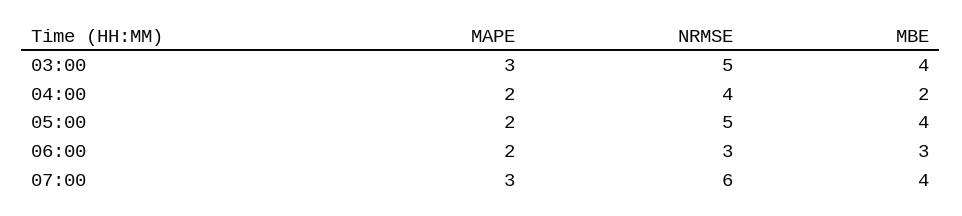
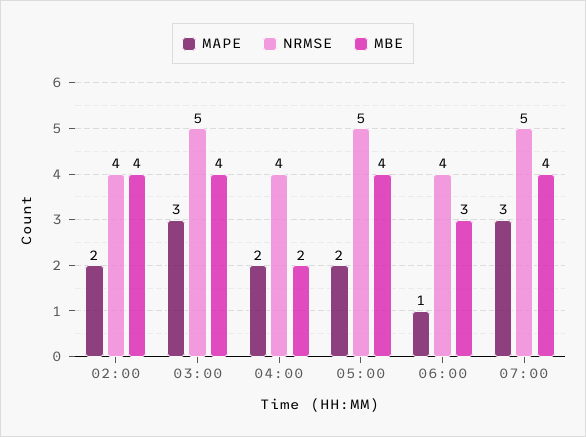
  {
    "MAPE": {
      "03:00": 3,
      "04:00": 2,
      "05:00": 2,
-     "06:00": 2,
+     "06:00": 1,
-     "07:00": 3
+     "07:00": 3,
+     "02:00": 2
    },
    "NRMSE": {
      "03:00": 5,
      "04:00": 4,
      "05:00": 5,
-     "06:00": 3,
+     "06:00": 4,
-     "07:00": 6
+     "07:00": 5,
+     "02:00": 4
    },
    "MBE": {
      "03:00": 4,
      "04:00": 2,
      "05:00": 4,
      "06:00": 3,
-     "07:00": 4
+     "07:00": 4,
+     "02:00": 4
    }
  }

